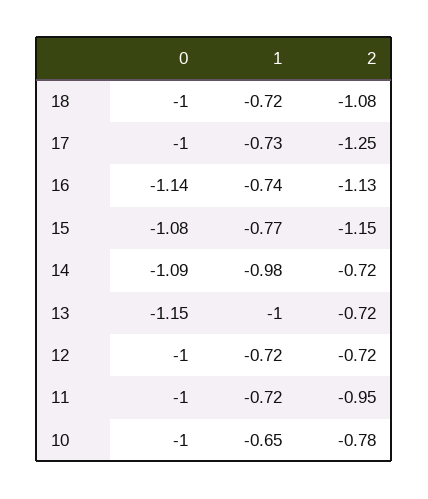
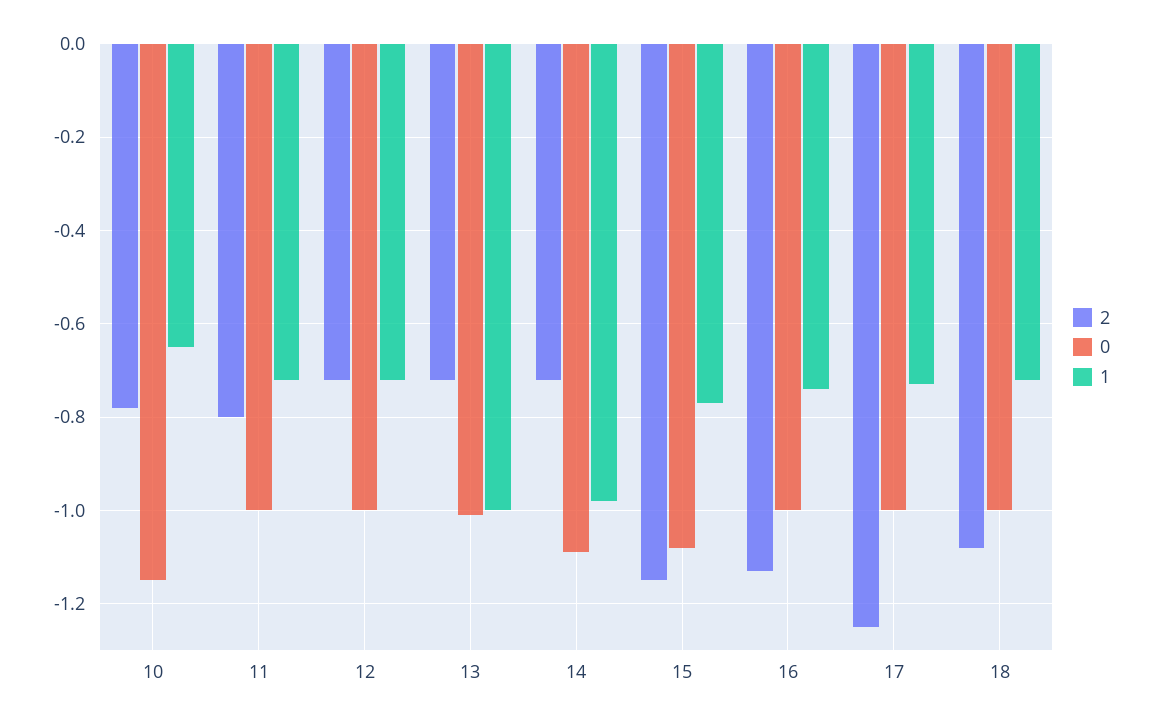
  {
    "0": {
      "18": -1,
      "17": -1,
-     "16": -1.14,
+     "16": -1,
      "15": -1.08,
      "14": -1.09,
-     "13": -1.15,
+     "13": -1,
      "12": -1,
      "11": -1,
-     "10": -1
+     "10": -1.15
    },
    "1": {
      "18": -0.72,
      "17": -0.73,
      "16": -0.74,
      "15": -0.77,
      "14": -0.98,
      "13": -1,
      "12": -0.72,
      "11": -0.72,
      "10": -0.65
    },
    "2": {
      "18": -1.08,
      "17": -1.25,
      "16": -1.13,
      "15": -1.15,
      "14": -0.72,
      "13": -0.72,
      "12": -0.72,
-     "11": -0.95,
+     "11": -0.8,
      "10": -0.78
    }
  }

